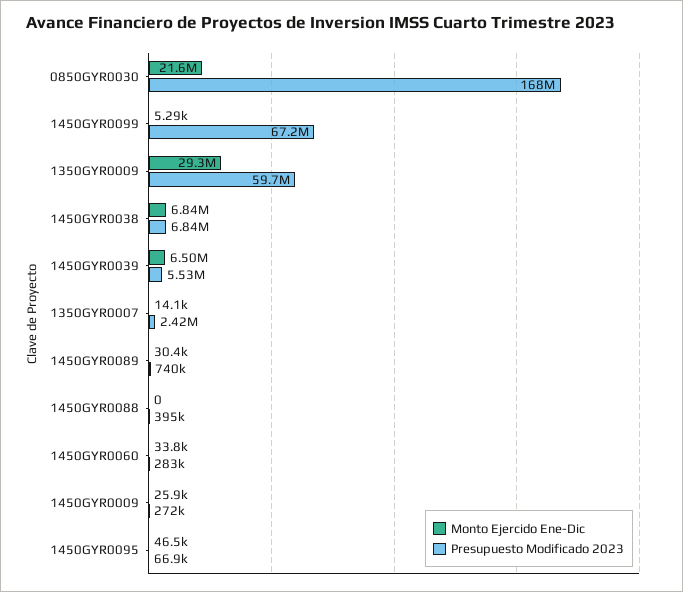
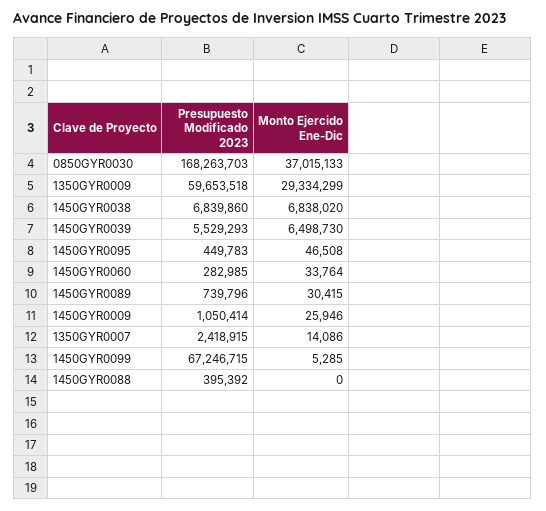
  {
    "Monto Ejercido Ene-Dic": {
-     "0850GYR0030": 21600000,
+     "0850GYR0030": 37015133,
      "1450GYR0099": 5285,
      "1350GYR0009": 29334299,
      "1450GYR0038": 6838020,
      "1450GYR0039": 6498730,
      "1350GYR0007": 14086,
      "1450GYR0089": 30415,
      "1450GYR0088": 0,
      "1450GYR0060": 33764,
      "1450GYR0009": 25946,
      "1450GYR0095": 46508
    },
    "Presupuesto Modificado 2023": {
      "0850GYR0030": 168263703,
      "1450GYR0099": 67246715,
      "1350GYR0009": 59653518,
      "1450GYR0038": 6839860,
      "1450GYR0039": 5529293,
      "1350GYR0007": 2418915,
      "1450GYR0089": 739796,
      "1450GYR0088": 395392,
      "1450GYR0060": 282985,
-     "1450GYR0009": 272000,
+     "1450GYR0009": 1050414,
-     "1450GYR0095": 66900
+     "1450GYR0095": 449783
    }
  }

